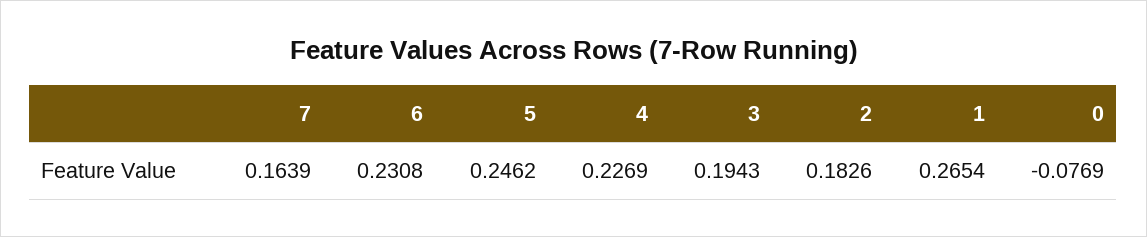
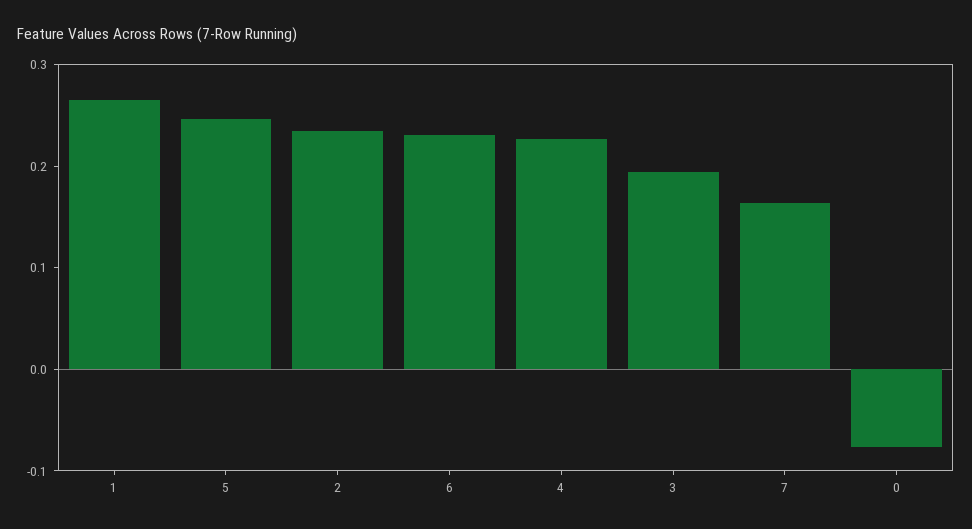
  {
    "7": 0.1639,
    "6": 0.2308,
    "5": 0.2462,
    "4": 0.2269,
    "3": 0.1943,
-   "2": 0.1826,
+   "2": 0.24,
    "1": 0.2654,
    "0": -0.0769
  }

